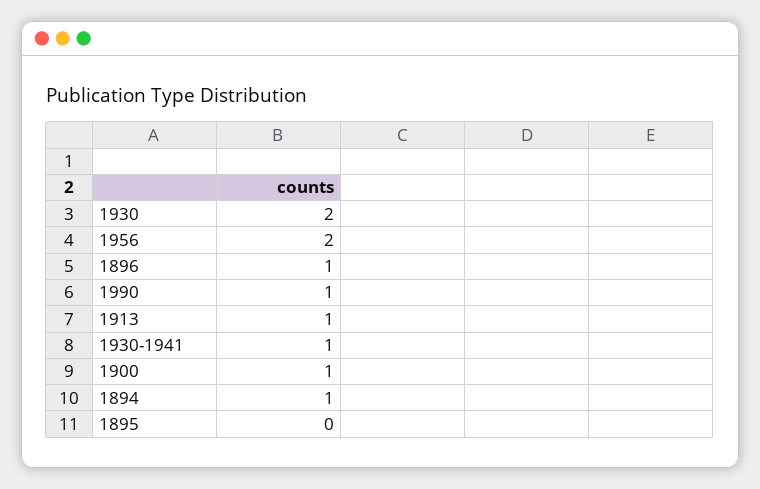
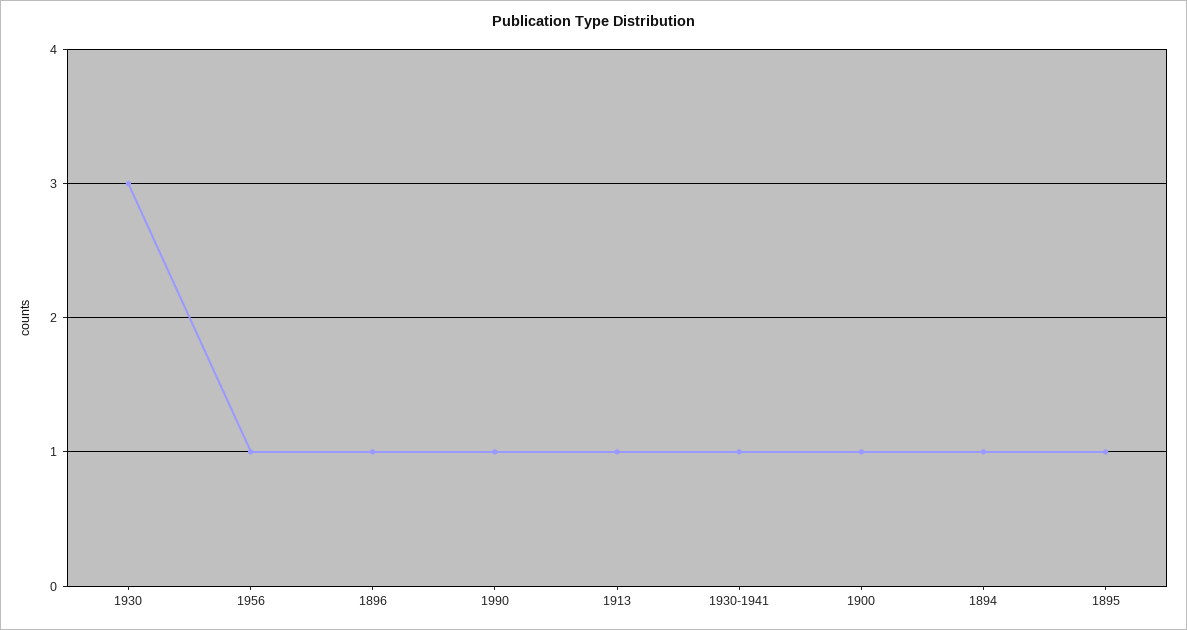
  {
-   "1930": 2,
+   "1930": 3,
-   "1956": 2,
+   "1956": 1,
    "1896": 1,
    "1990": 1,
    "1913": 1,
    "1930-1941": 1,
    "1900": 1,
    "1894": 1,
-   "1895": 0
+   "1895": 1
  }

